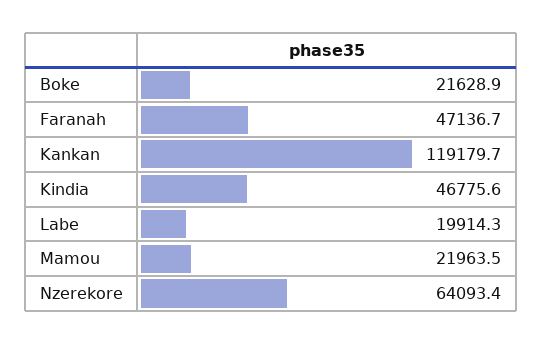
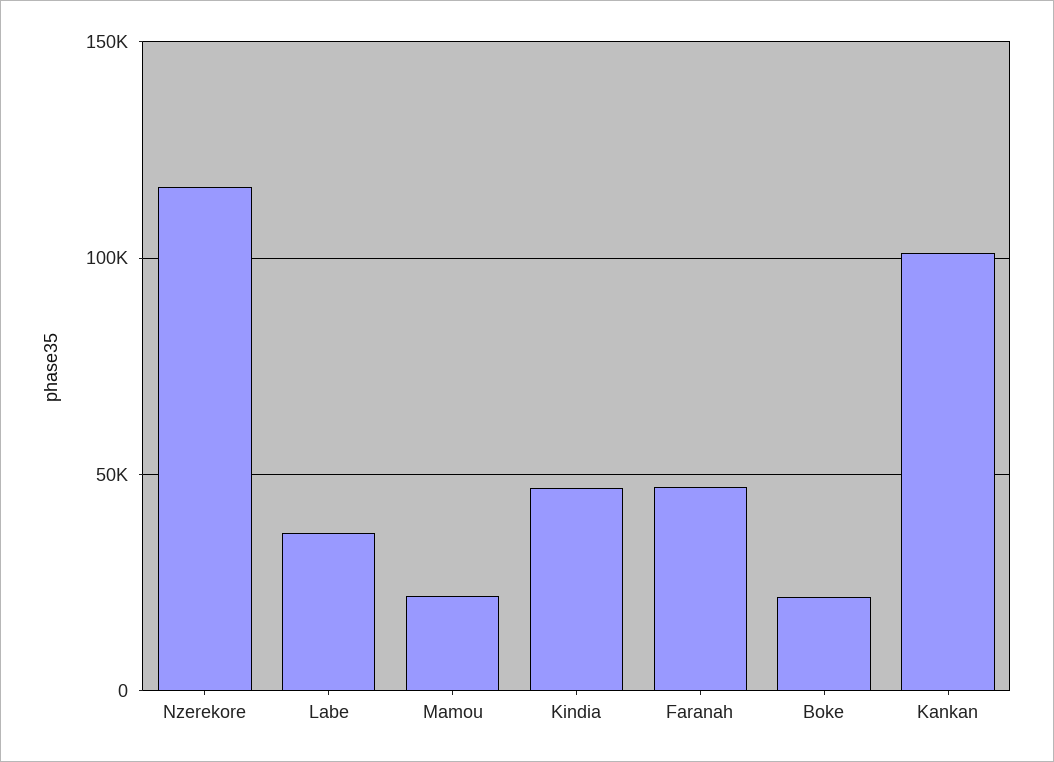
  {
    "Boke": 21628.9,
    "Faranah": 47136.7,
-   "Kankan": 119179.7,
+   "Kankan": 100000,
    "Kindia": 46775.6,
-   "Labe": 19914.3,
+   "Labe": 35000,
    "Mamou": 21963.5,
-   "Nzerekore": 64093.4
+   "Nzerekore": 115000
  }

